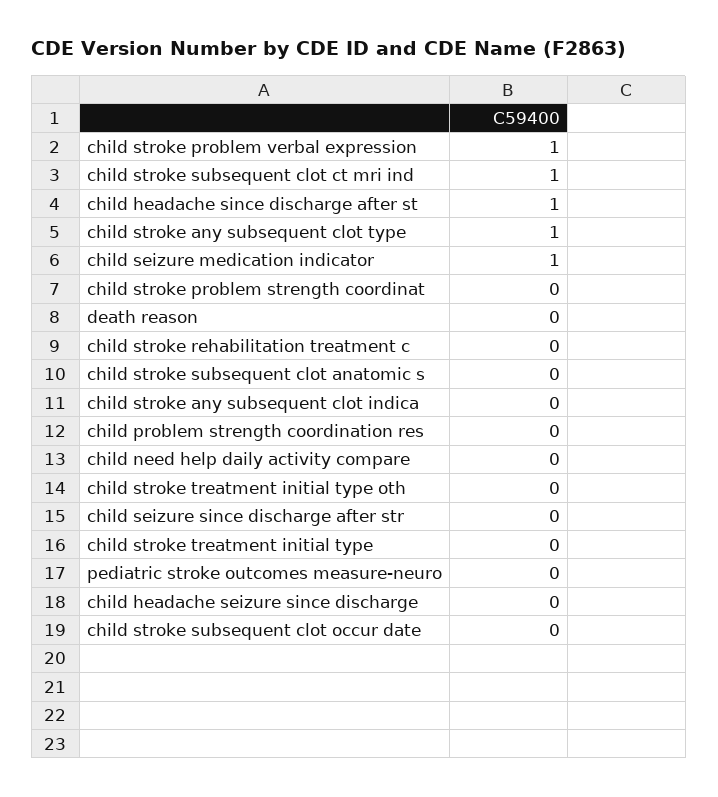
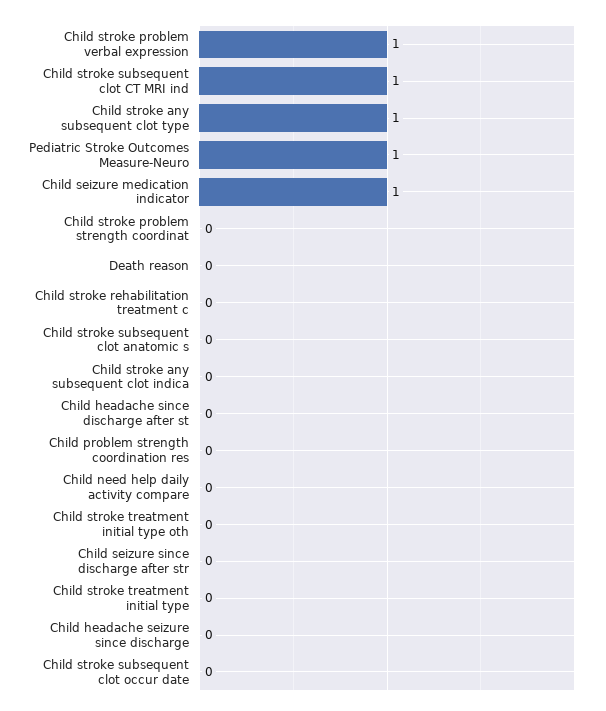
  {
    "child stroke problem verbal expression": 1,
    "child stroke subsequent clot ct mri ind": 1,
-   "child headache since discharge after st": 1,
+   "child headache since discharge after st": 0,
    "child stroke any subsequent clot type": 1,
    "child seizure medication indicator": 1,
    "child stroke problem strength coordinat": 0,
    "death reason": 0,
    "child stroke rehabilitation treatment c": 0,
    "child stroke subsequent clot anatomic s": 0,
    "child stroke any subsequent clot indica": 0,
    "child problem strength coordination res": 0,
    "child need help daily activity compare": 0,
    "child stroke treatment initial type oth": 0,
    "child seizure since discharge after str": 0,
    "child stroke treatment initial type": 0,
-   "pediatric stroke outcomes measure-neuro": 0,
+   "pediatric stroke outcomes measure-neuro": 1,
    "child headache seizure since discharge": 0,
    "child stroke subsequent clot occur date": 0
  }

